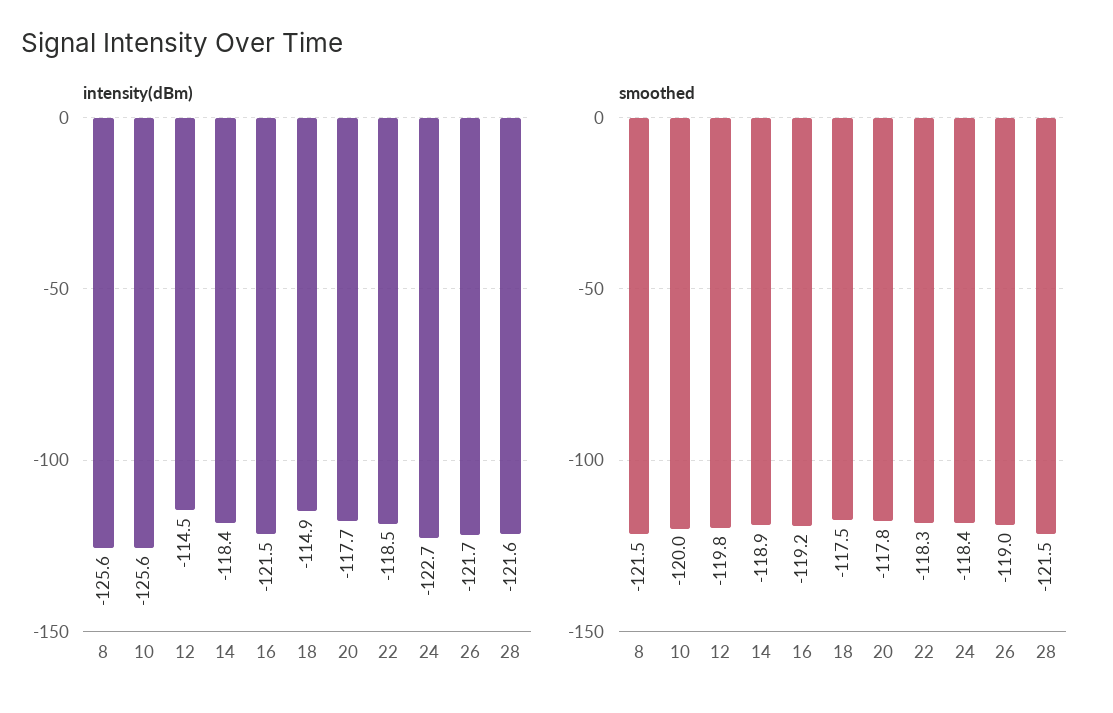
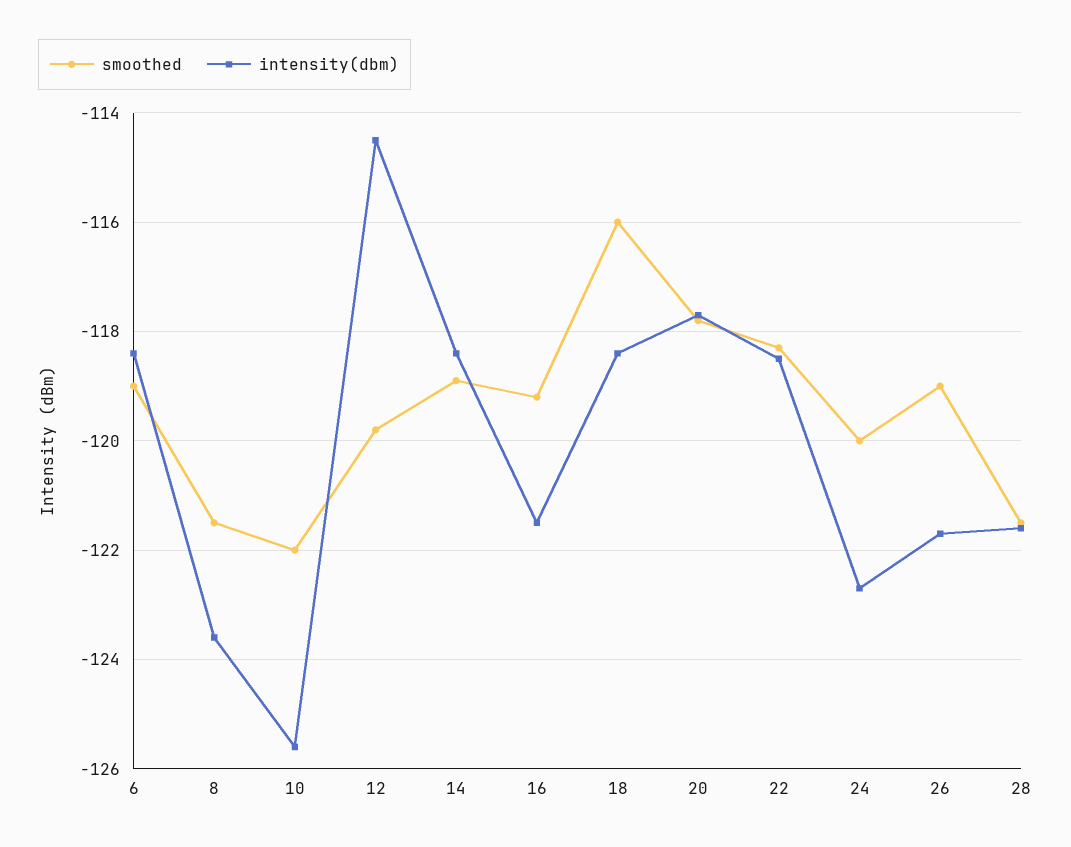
  {
    "intensity(dBm)": {
-     "8": -125.6,
+     "8": -123.5,
      "10": -125.6,
      "12": -114.5,
      "14": -118.4,
      "16": -121.5,
-     "18": -114.9,
+     "18": -118.5,
      "20": -117.7,
      "22": -118.5,
      "24": -122.7,
      "26": -121.7,
-     "28": -121.6
+     "28": -121.6,
+     "6": -118.5
    },
    "smoothed": {
      "8": -121.5,
-     "10": -120,
+     "10": -122,
      "12": -119.8,
      "14": -118.9,
      "16": -119.2,
-     "18": -117.5,
+     "18": -116,
      "20": -117.8,
      "22": -118.3,
-     "24": -118.4,
+     "24": -120,
      "26": -119,
-     "28": -121.5
+     "28": -121.5,
+     "6": -119
    }
  }

